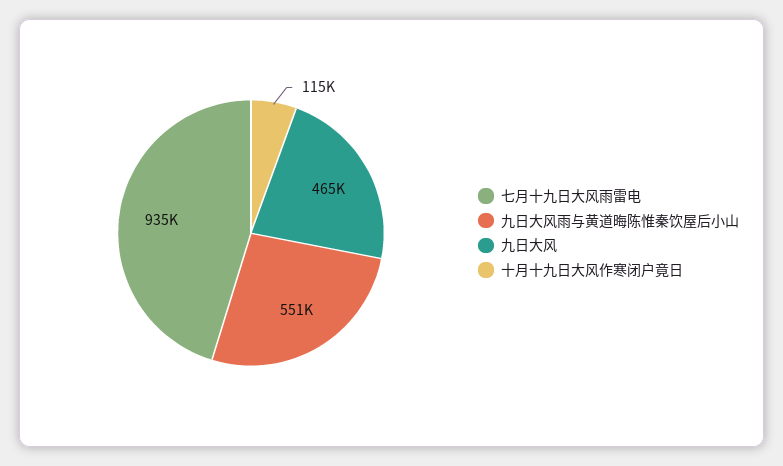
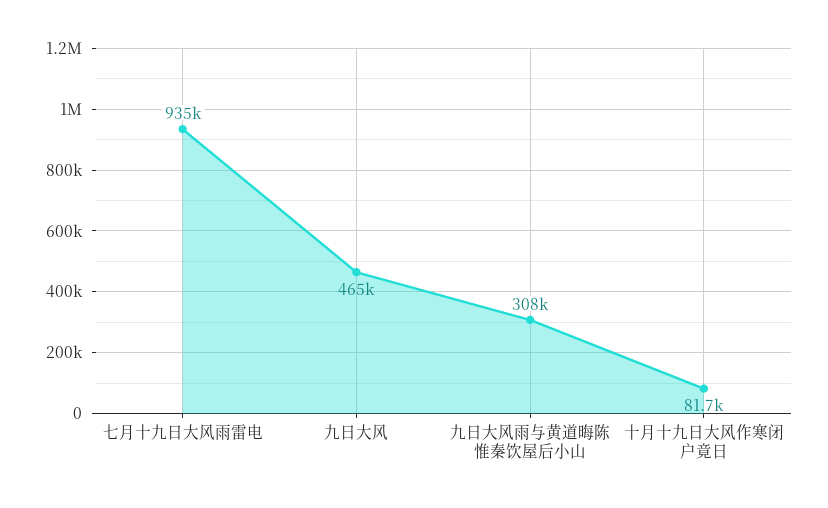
  {
    "七月十九日大风雨雷电": 935000,
-   "九日大风雨与黄道晦陈惟秦饮屋后小山": 551000,
+   "九日大风雨与黄道晦陈惟秦饮屋后小山": 308000,
    "九日大风": 465000,
-   "十月十九日大风作寒闭户竟日": 115000
+   "十月十九日大风作寒闭户竟日": 81700
  }

